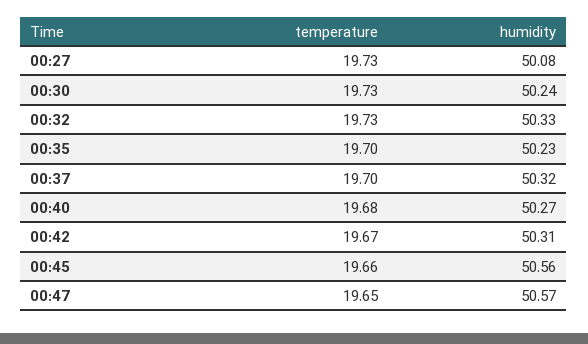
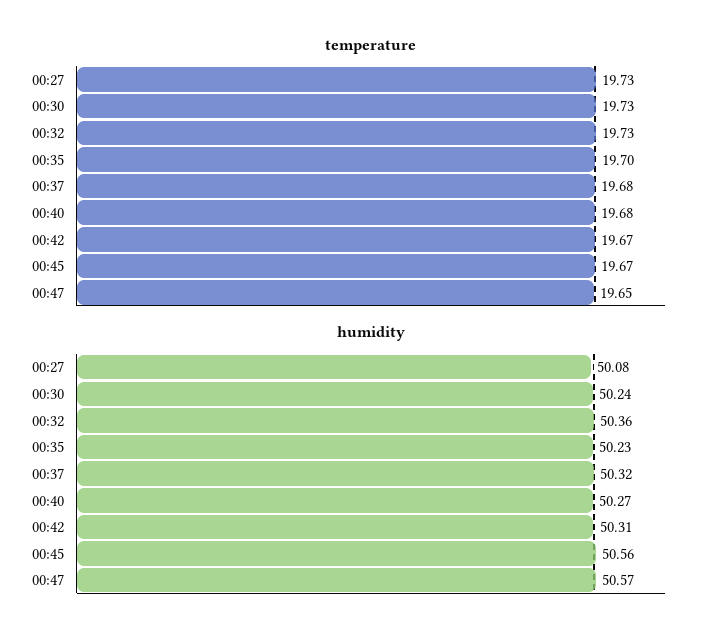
  {
    "temperature": {
      "00:27": 19.73,
      "00:30": 19.73,
      "00:32": 19.73,
      "00:35": 19.7,
-     "00:37": 19.7,
+     "00:37": 19.68,
      "00:40": 19.68,
      "00:42": 19.67,
-     "00:45": 19.66,
+     "00:45": 19.67,
      "00:47": 19.65
    },
    "humidity": {
      "00:27": 50.08,
      "00:30": 50.24,
-     "00:32": 50.33,
+     "00:32": 50.36,
      "00:35": 50.23,
      "00:37": 50.32,
      "00:40": 50.27,
      "00:42": 50.31,
      "00:45": 50.56,
      "00:47": 50.57
    }
  }

